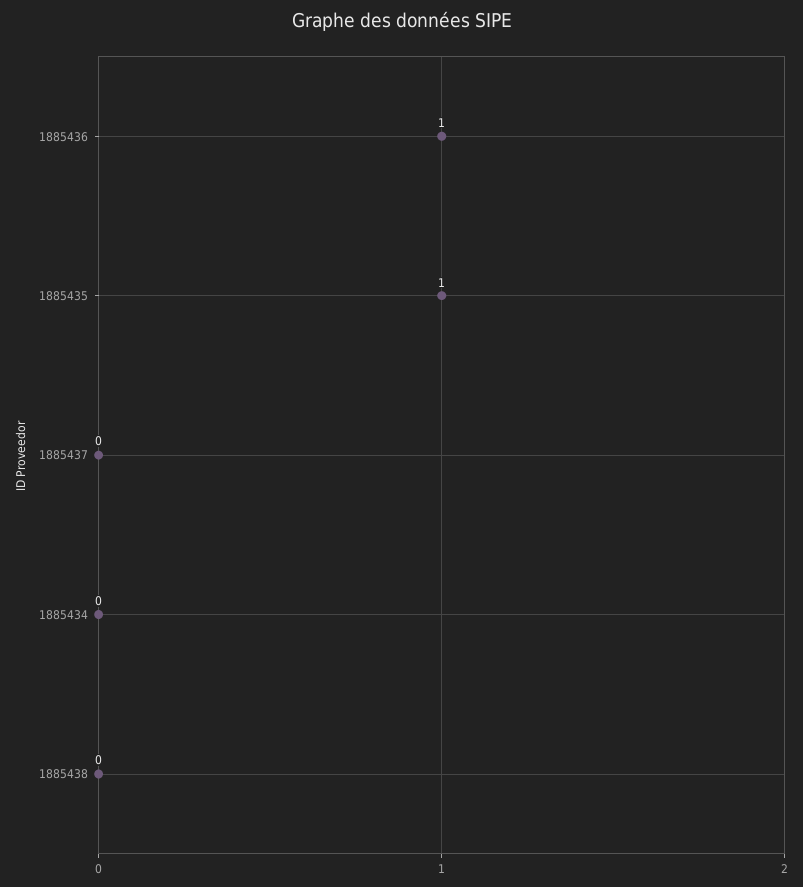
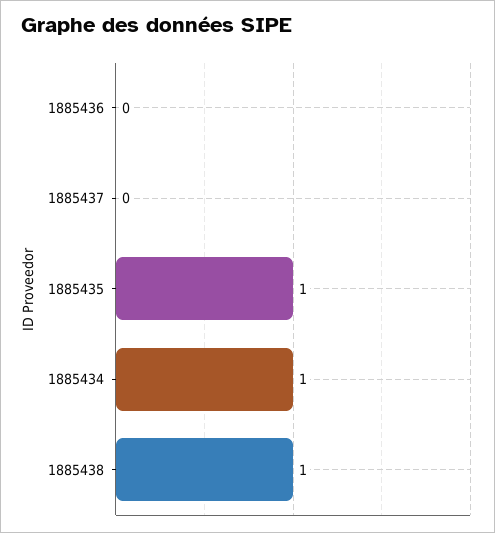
  {
-   "1885436": 1,
+   "1885436": 0,
    "1885435": 1,
    "1885437": 0,
-   "1885434": 0,
+   "1885434": 1,
-   "1885438": 0
+   "1885438": 1
  }

